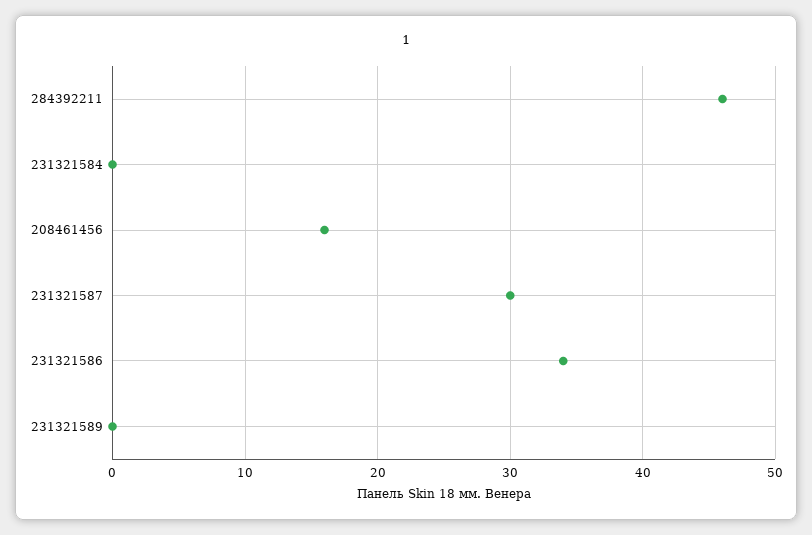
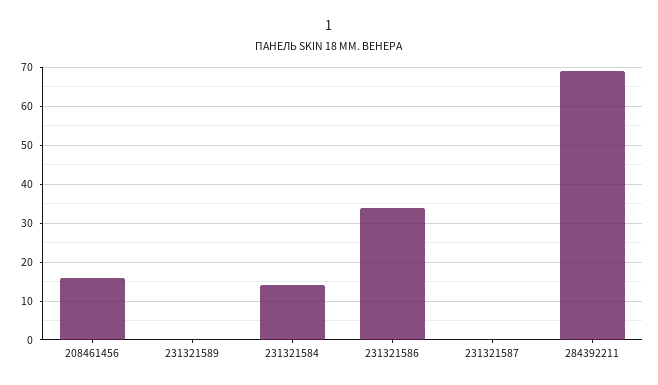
  {
-   "284392211": 46,
+   "284392211": 70,
-   "231321584": 0,
+   "231321584": 15,
    "208461456": 16,
-   "231321587": 30,
+   "231321587": 0,
    "231321586": 34,
    "231321589": 0
  }

